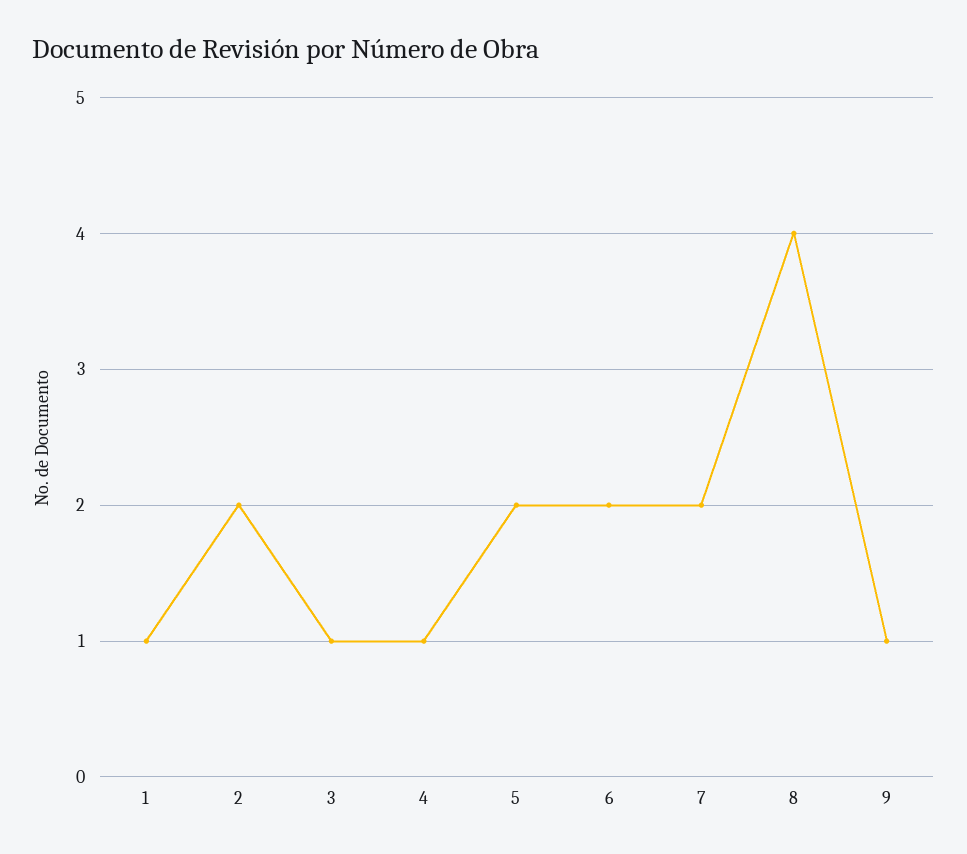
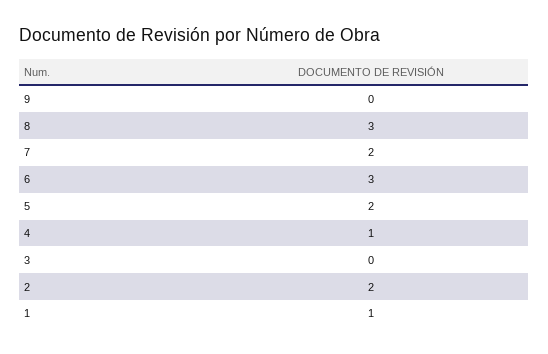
  {
    "1": 1,
    "2": 2,
-   "3": 1,
+   "3": 0,
    "4": 1,
    "5": 2,
-   "6": 2,
+   "6": 3,
    "7": 2,
-   "8": 4,
+   "8": 3,
-   "9": 1
+   "9": 0
  }

